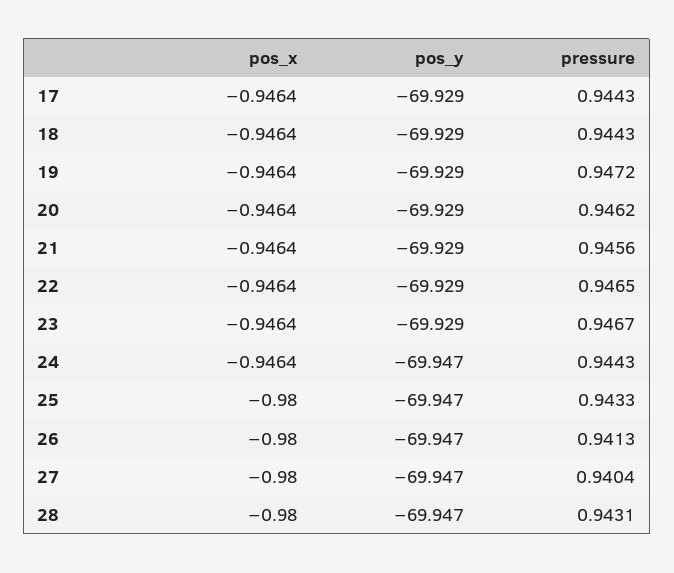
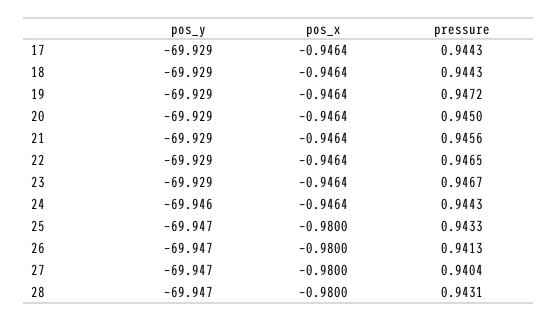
  {
    "pos_x": {
      "17": -0.9464,
      "18": -0.9464,
      "19": -0.9464,
      "20": -0.9464,
      "21": -0.9464,
      "22": -0.9464,
      "23": -0.9464,
      "24": -0.9464,
      "25": -0.98,
      "26": -0.98,
      "27": -0.98,
      "28": -0.98
    },
    "pos_y": {
      "17": -69.929,
      "18": -69.929,
      "19": -69.929,
      "20": -69.929,
      "21": -69.929,
      "22": -69.929,
      "23": -69.929,
-     "24": -69.947,
+     "24": -69.946,
      "25": -69.947,
      "26": -69.947,
      "27": -69.947,
      "28": -69.947
    },
    "pressure": {
      "17": 0.9443,
      "18": 0.9443,
      "19": 0.9472,
-     "20": 0.9462,
+     "20": 0.945,
      "21": 0.9456,
      "22": 0.9465,
      "23": 0.9467,
      "24": 0.9443,
      "25": 0.9433,
      "26": 0.9413,
      "27": 0.9404,
      "28": 0.9431
    }
  }

